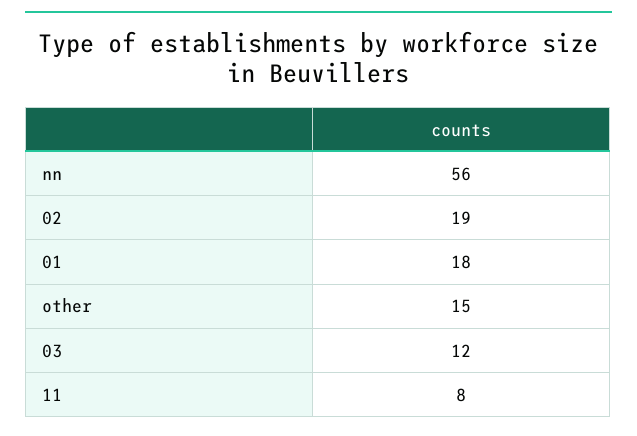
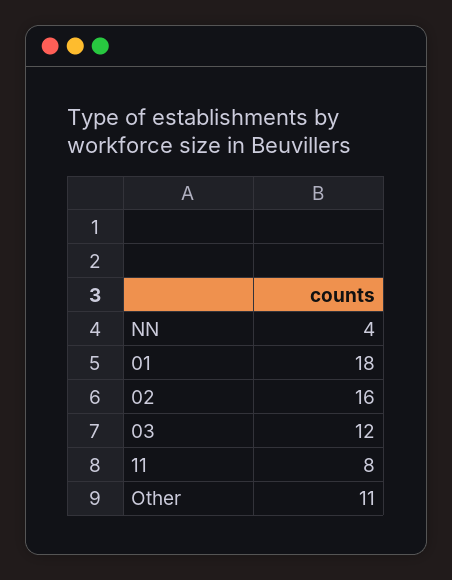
  {
-   "nn": 56,
+   "nn": 4,
-   "02": 19,
+   "02": 16,
    "01": 18,
-   "other": 15,
+   "other": 11,
    "03": 12,
    "11": 8
  }

